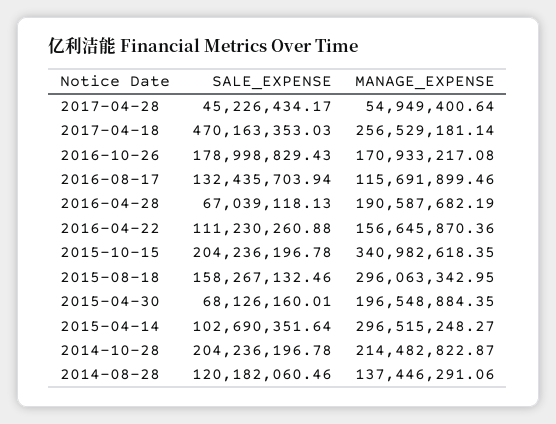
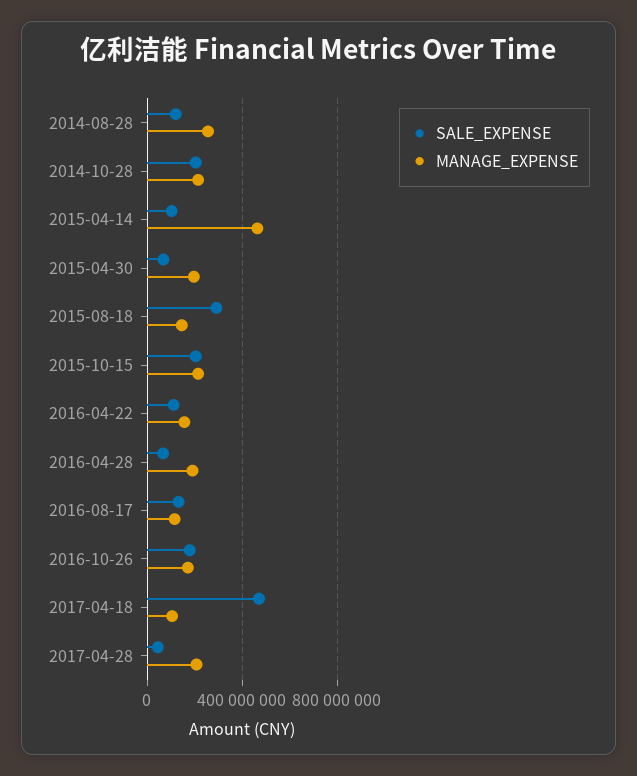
  {
    "SALE_EXPENSE": {
      "2017-04-28": 45226434.17,
      "2017-04-18": 470163353.03,
      "2016-10-26": 178998829.43,
      "2016-08-17": 132435703.94,
      "2016-04-28": 67039118.13,
      "2016-04-22": 111230260.88,
      "2015-10-15": 204236196.78,
-     "2015-08-18": 158267132.46,
+     "2015-08-18": 300000000,
      "2015-04-30": 68126160.01,
      "2015-04-14": 102690351.64,
      "2014-10-28": 204236196.78,
      "2014-08-28": 120182060.46
    },
    "MANAGE_EXPENSE": {
-     "2017-04-28": 54949400.64,
+     "2017-04-28": 200000000,
-     "2017-04-18": 256529181.14,
+     "2017-04-18": 100000000,
      "2016-10-26": 170933217.08,
      "2016-08-17": 115691899.46,
      "2016-04-28": 190587682.19,
      "2016-04-22": 156645870.36,
-     "2015-10-15": 340982618.35,
+     "2015-10-15": 200000000,
-     "2015-08-18": 296063342.95,
+     "2015-08-18": 150000000,
      "2015-04-30": 196548884.35,
-     "2015-04-14": 296515248.27,
+     "2015-04-14": 450000000,
      "2014-10-28": 214482822.87,
-     "2014-08-28": 137446291.06
+     "2014-08-28": 250000000
    }
  }

